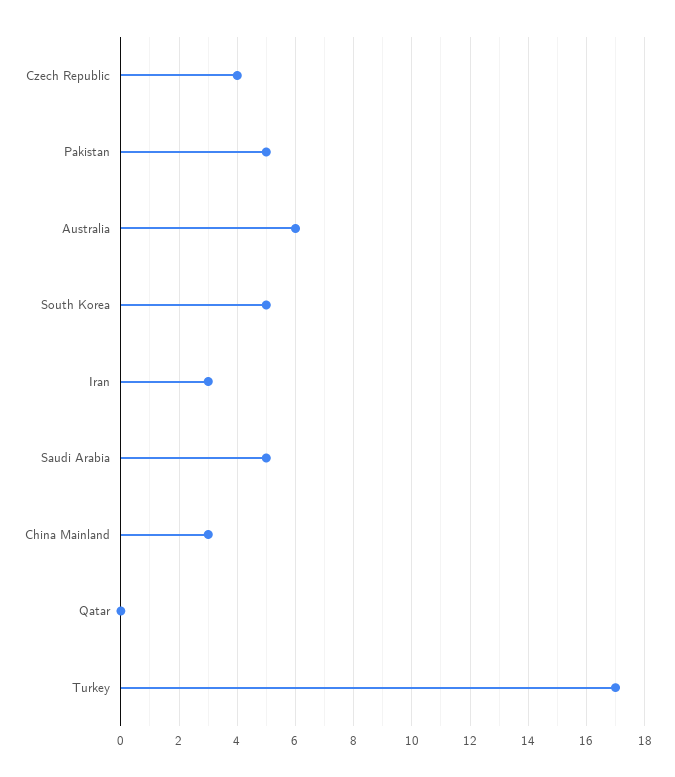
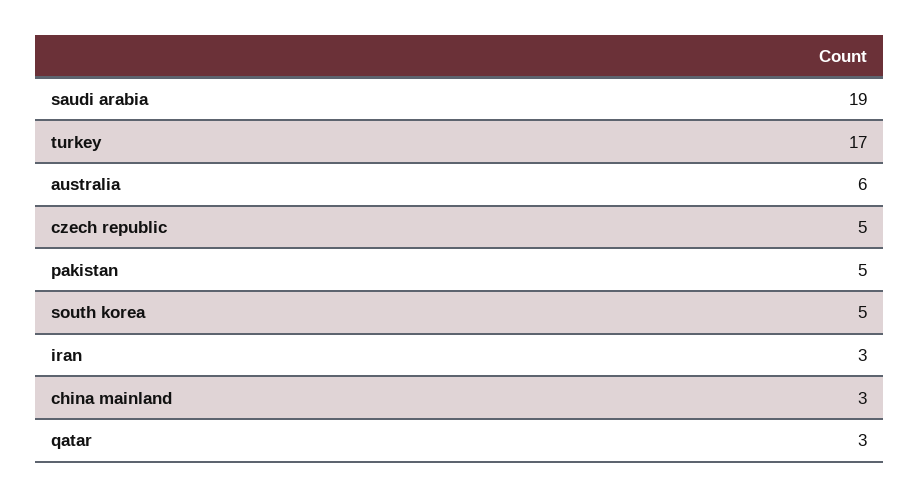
  {
-   "Czech Republic": 4,
+   "Czech Republic": 5,
    "Pakistan": 5,
    "Australia": 6,
    "South Korea": 5,
    "Iran": 3,
-   "Saudi Arabia": 5,
+   "Saudi Arabia": 19,
    "China Mainland": 3,
-   "Qatar": 0,
+   "Qatar": 3,
    "Turkey": 17
  }

